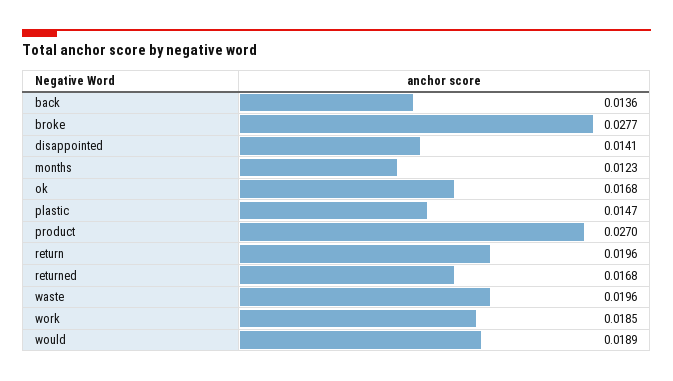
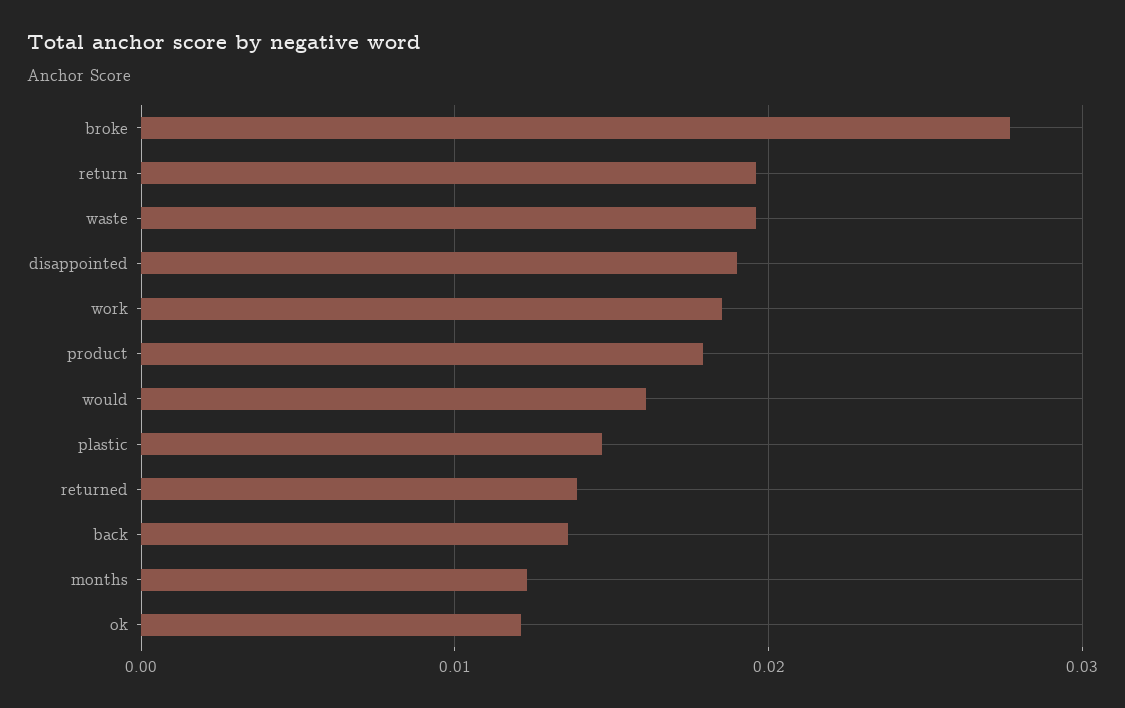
  {
    "back": 0.0136,
    "broke": 0.0277,
-   "disappointed": 0.0141,
+   "disappointed": 0.019,
    "months": 0.0123,
-   "ok": 0.0168,
+   "ok": 0.012,
    "plastic": 0.0147,
-   "product": 0.027,
+   "product": 0.018,
    "return": 0.0196,
-   "returned": 0.0168,
+   "returned": 0.014,
    "waste": 0.0196,
    "work": 0.0185,
-   "would": 0.0189
+   "would": 0.016
  }

